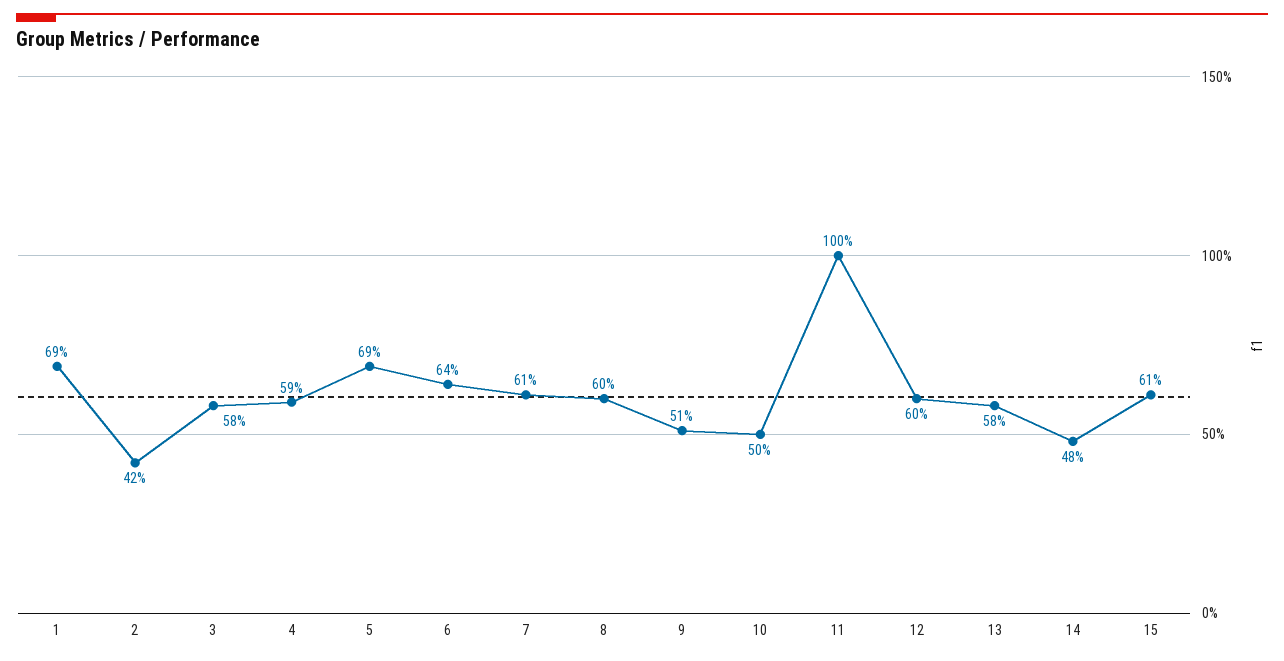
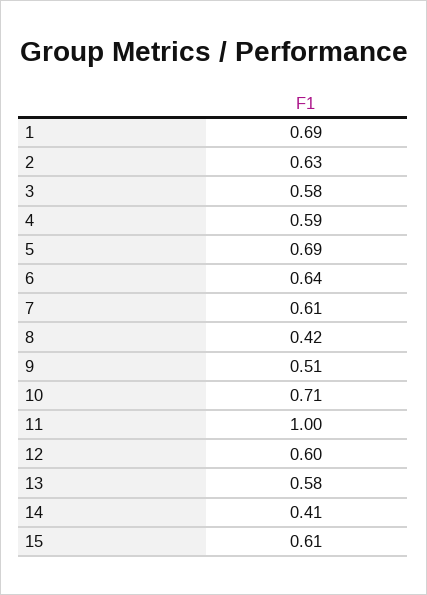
  {
    "1": 0.69,
-   "2": 0.42,
+   "2": 0.63,
    "3": 0.58,
    "4": 0.59,
    "5": 0.69,
    "6": 0.64,
    "7": 0.61,
-   "8": 0.6,
+   "8": 0.42,
    "9": 0.51,
-   "10": 0.5,
+   "10": 0.71,
    "11": 1,
    "12": 0.6,
    "13": 0.58,
-   "14": 0.48,
+   "14": 0.41,
    "15": 0.61
  }

